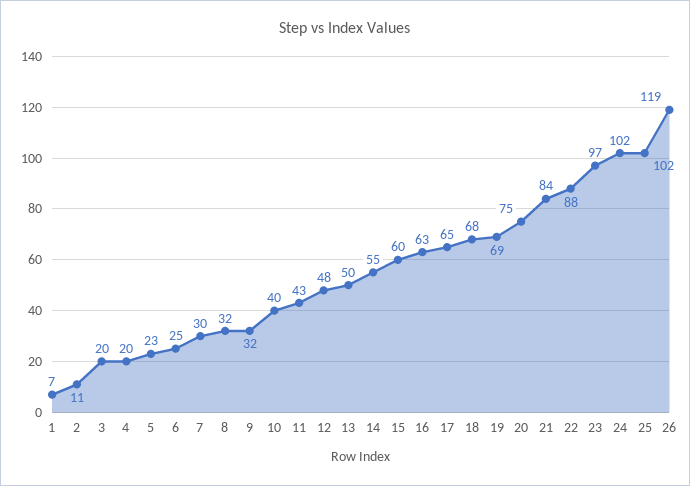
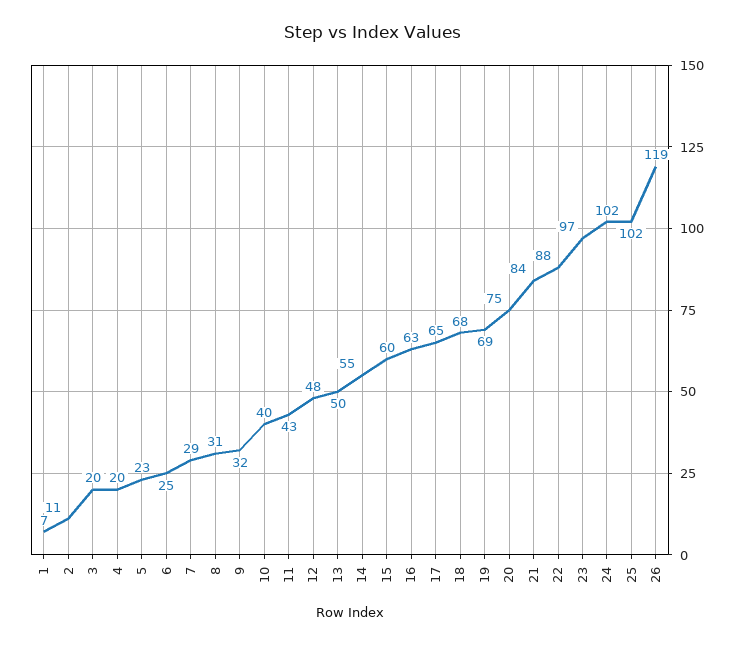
  {
    "1": 7,
    "2": 11,
    "3": 20,
    "4": 20,
    "5": 23,
    "6": 25,
-   "7": 30,
+   "7": 29,
-   "8": 32,
+   "8": 31,
    "9": 32,
    "10": 40,
    "11": 43,
    "12": 48,
    "13": 50,
    "14": 55,
    "15": 60,
    "16": 63,
    "17": 65,
    "18": 68,
    "19": 69,
    "20": 75,
    "21": 84,
    "22": 88,
    "23": 97,
    "24": 102,
    "25": 102,
    "26": 119
  }

